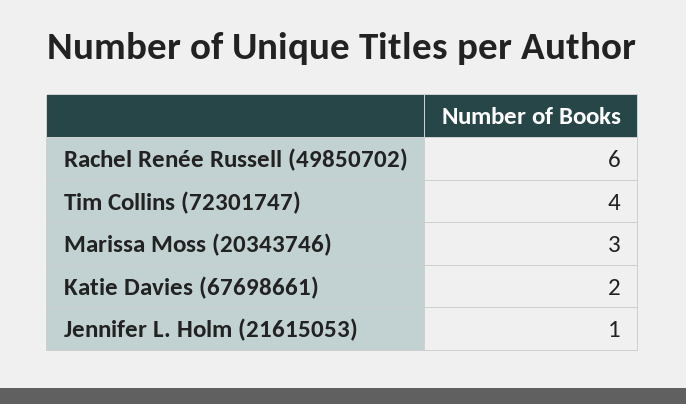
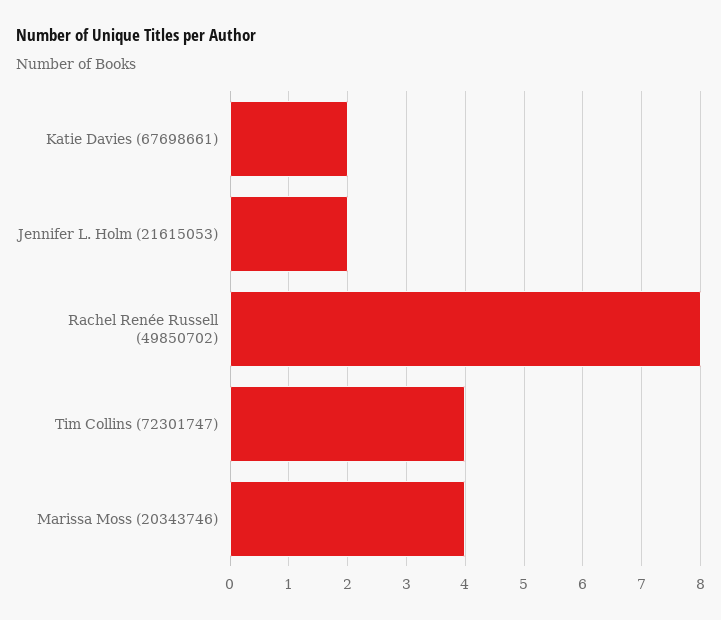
  {
-   "Rachel Renée Russell (49850702)": 6,
+   "Rachel Renée Russell (49850702)": 8,
    "Tim Collins (72301747)": 4,
-   "Marissa Moss (20343746)": 3,
+   "Marissa Moss (20343746)": 4,
    "Katie Davies (67698661)": 2,
-   "Jennifer L. Holm (21615053)": 1
+   "Jennifer L. Holm (21615053)": 2
  }

